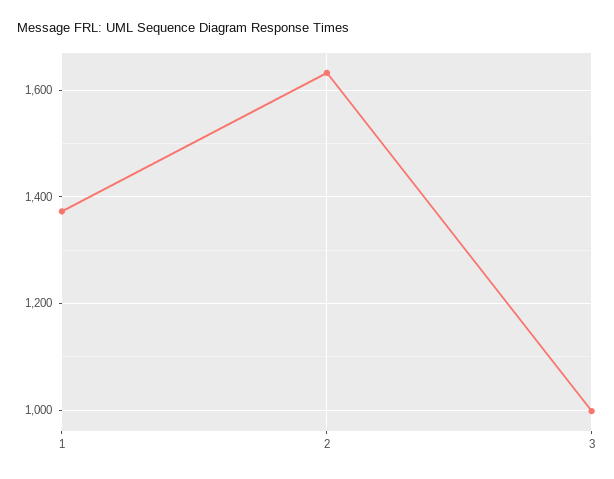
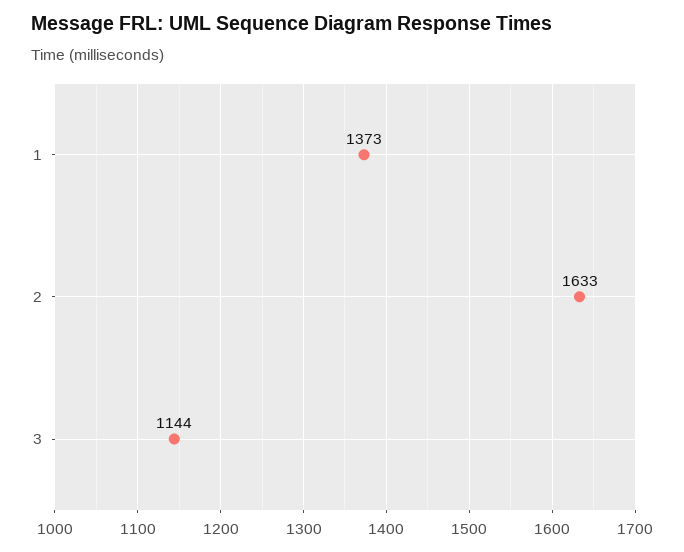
  {
    "1": 1373,
    "2": 1633,
-   "3": 1000
+   "3": 1144
  }

